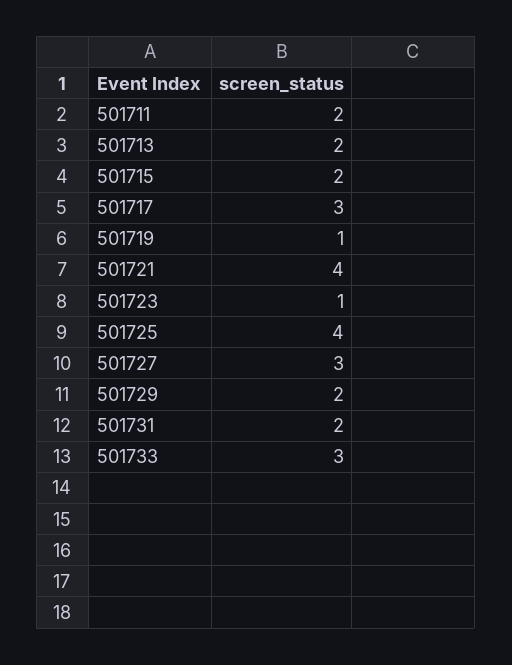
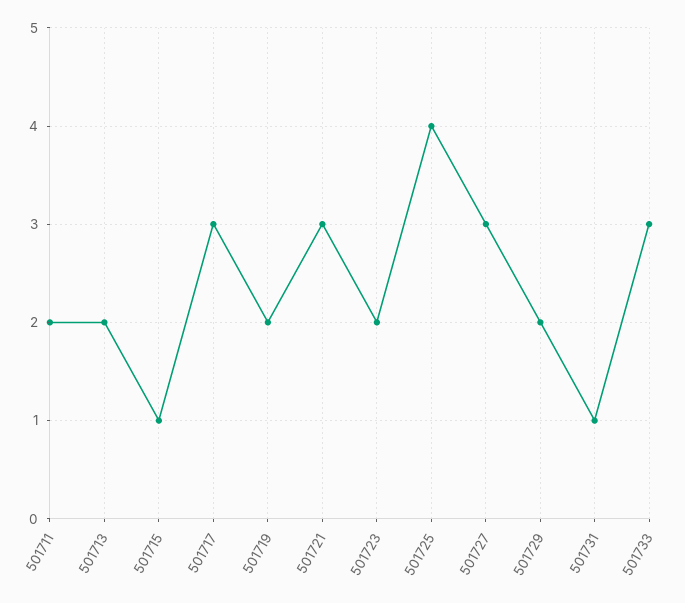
  {
    "501711": 2,
    "501713": 2,
-   "501715": 2,
+   "501715": 1,
    "501717": 3,
-   "501719": 1,
+   "501719": 2,
-   "501721": 4,
+   "501721": 3,
-   "501723": 1,
+   "501723": 2,
    "501725": 4,
    "501727": 3,
    "501729": 2,
-   "501731": 2,
+   "501731": 1,
    "501733": 3
  }

